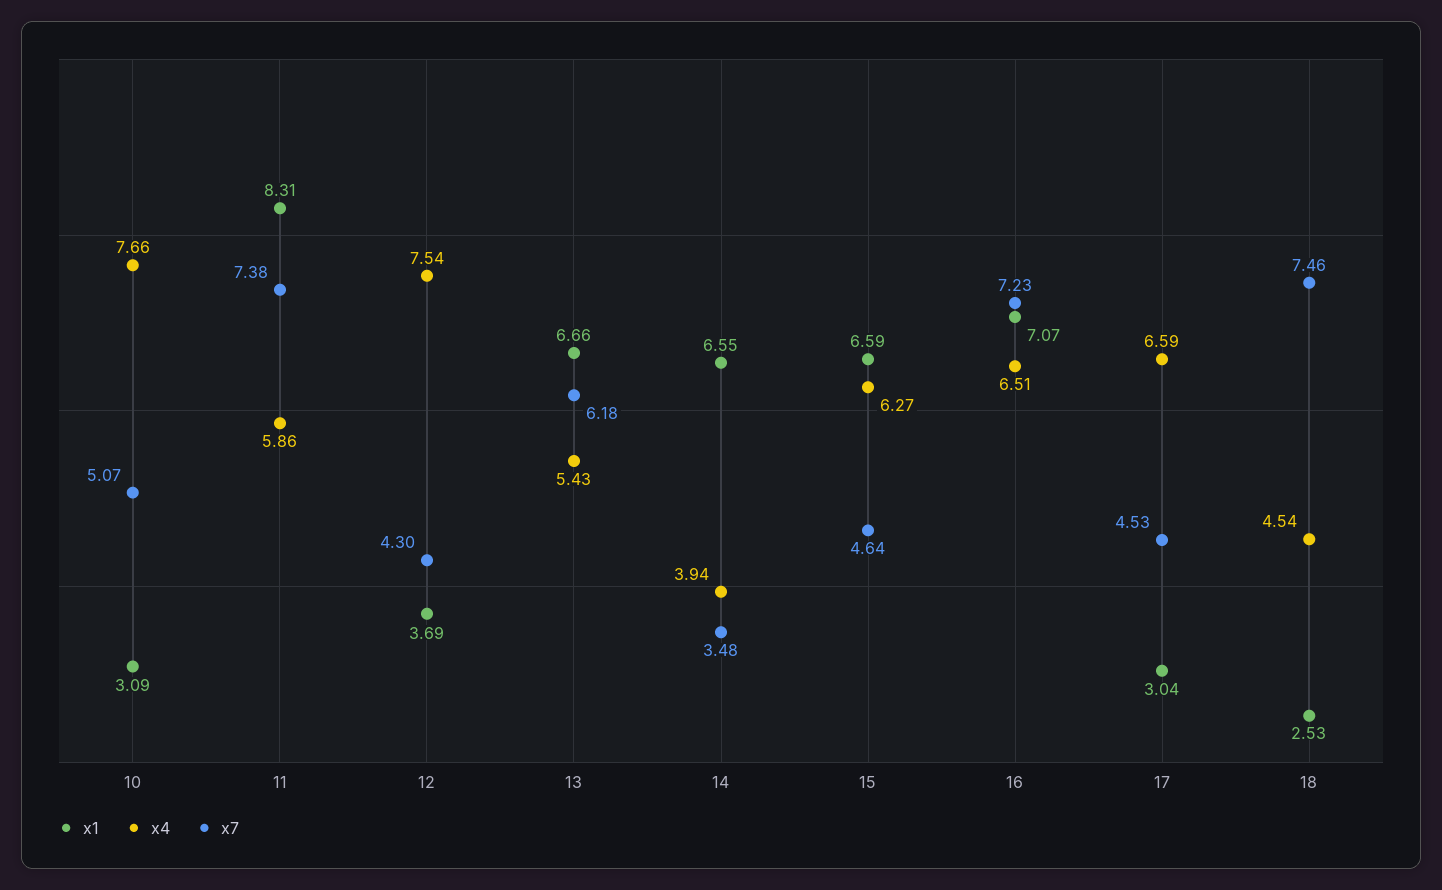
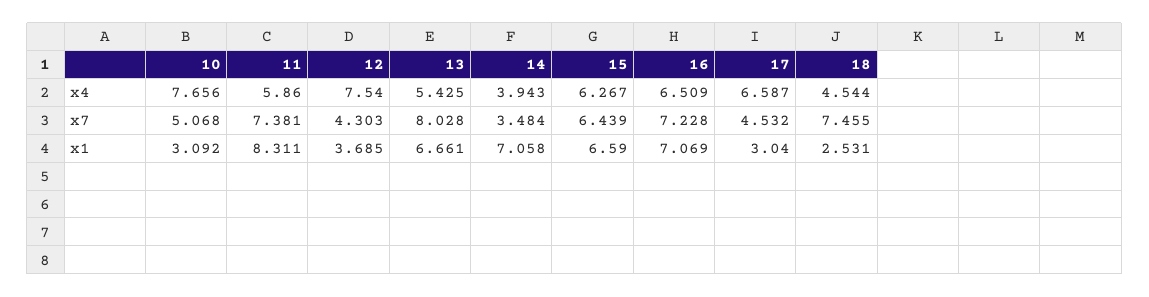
  {
    "x1": {
      "10": 3.092,
      "11": 8.311,
      "12": 3.685,
      "13": 6.661,
-     "14": 6.55,
+     "14": 7.058,
      "15": 6.59,
      "16": 7.069,
      "17": 3.04,
      "18": 2.531
    },
    "x4": {
      "10": 7.656,
      "11": 5.86,
      "12": 7.54,
      "13": 5.425,
      "14": 3.943,
      "15": 6.267,
      "16": 6.509,
      "17": 6.587,
      "18": 4.544
    },
    "x7": {
      "10": 5.068,
      "11": 7.381,
      "12": 4.303,
-     "13": 6.18,
+     "13": 8.028,
      "14": 3.484,
-     "15": 4.64,
+     "15": 6.439,
      "16": 7.228,
      "17": 4.532,
      "18": 7.455
    }
  }

